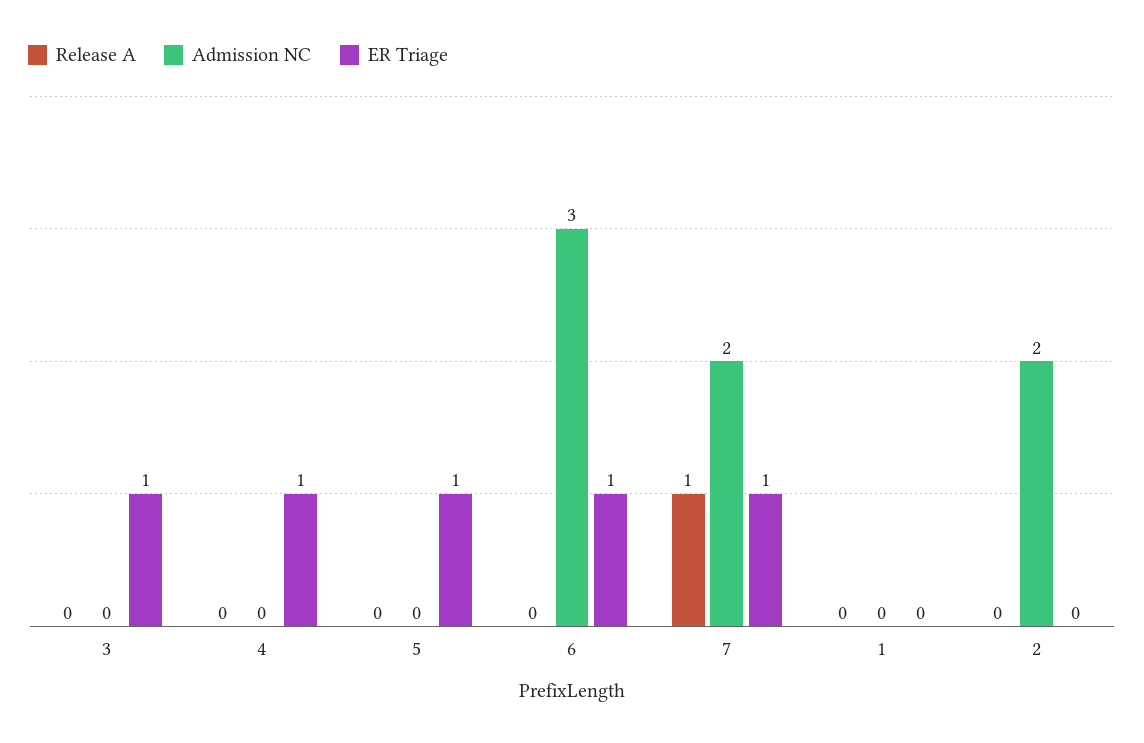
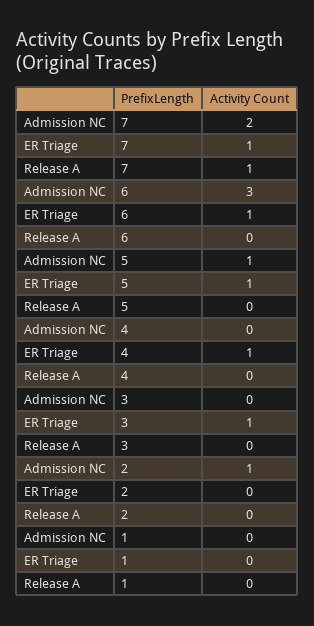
  {
    "Release A": {
      "3": 0,
      "4": 0,
      "5": 0,
      "6": 0,
      "7": 1,
      "1": 0,
      "2": 0
    },
    "Admission NC": {
      "3": 0,
      "4": 0,
-     "5": 0,
+     "5": 1,
      "6": 3,
      "7": 2,
      "1": 0,
-     "2": 2
+     "2": 1
    },
    "ER Triage": {
      "3": 1,
      "4": 1,
      "5": 1,
      "6": 1,
      "7": 1,
      "1": 0,
      "2": 0
    }
  }

